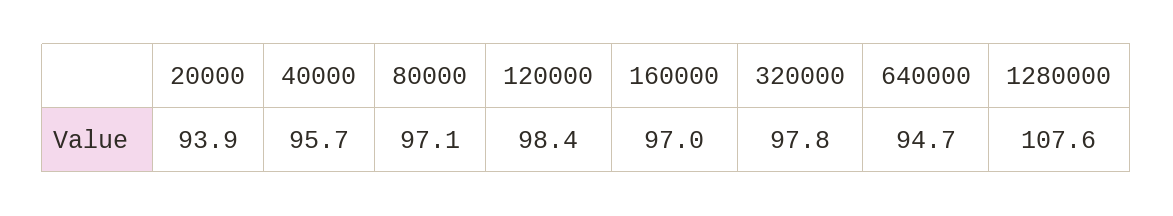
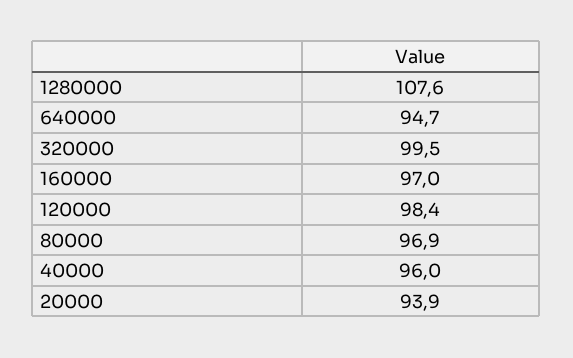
  {
    "20000": 93.9,
-   "40000": 95.7,
+   "40000": 96,
-   "80000": 97.1,
+   "80000": 96.9,
    "120000": 98.4,
    "160000": 97,
-   "320000": 97.8,
+   "320000": 99.5,
    "640000": 94.7,
    "1280000": 107.6
  }

